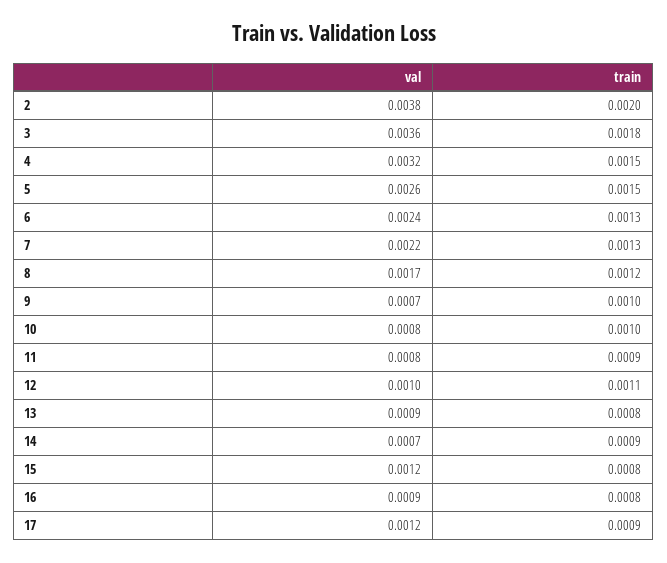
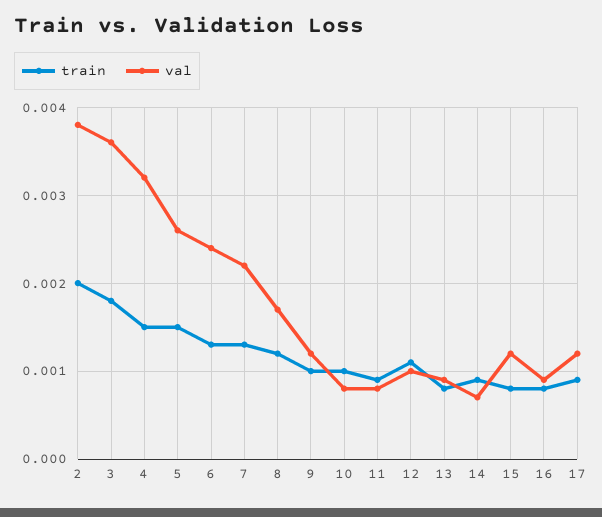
  {
    "val": {
      "2": 0.0038,
      "3": 0.0036,
      "4": 0.0032,
      "5": 0.0026,
      "6": 0.0024,
      "7": 0.0022,
      "8": 0.0017,
-     "9": 0.0007,
+     "9": 0.0012,
      "10": 0.0008,
      "11": 0.0008,
      "12": 0.001,
      "13": 0.0009,
      "14": 0.0007,
      "15": 0.0012,
      "16": 0.0009,
      "17": 0.0012
    },
    "train": {
      "2": 0.002,
      "3": 0.0018,
      "4": 0.0015,
      "5": 0.0015,
      "6": 0.0013,
      "7": 0.0013,
      "8": 0.0012,
      "9": 0.001,
      "10": 0.001,
      "11": 0.0009,
      "12": 0.0011,
      "13": 0.0008,
      "14": 0.0009,
      "15": 0.0008,
      "16": 0.0008,
      "17": 0.0009
    }
  }

